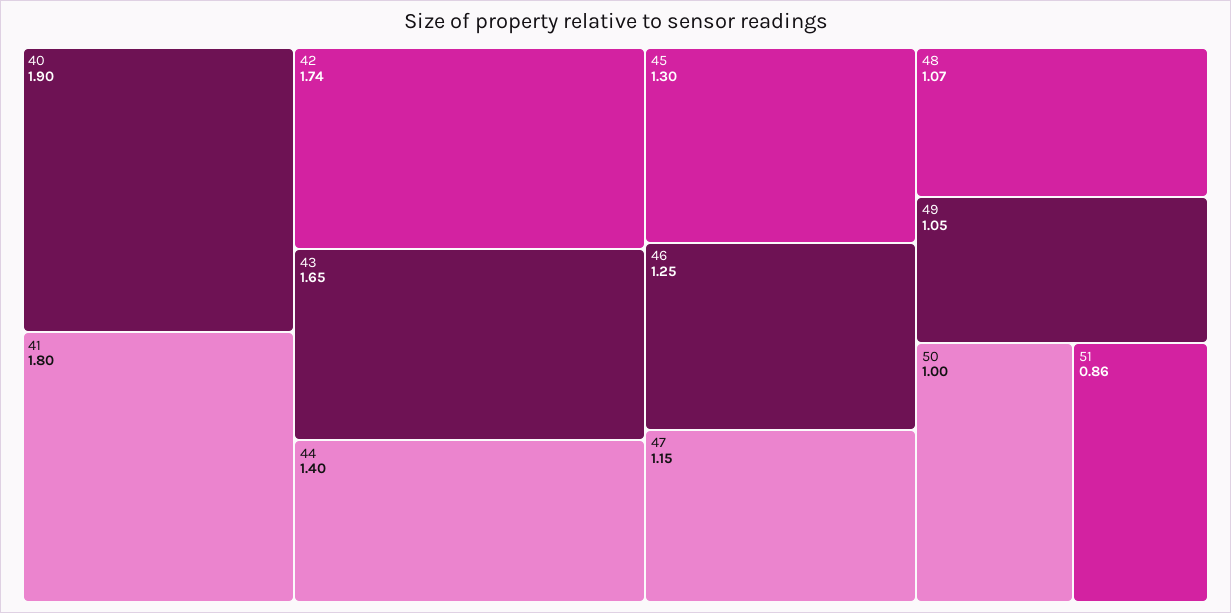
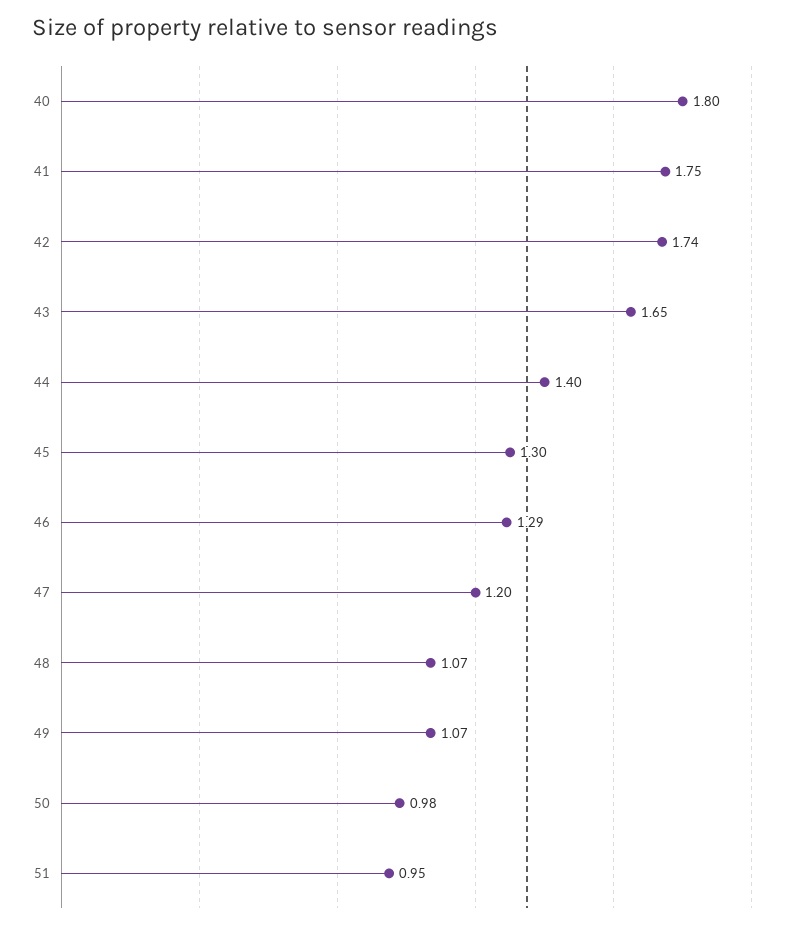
  {
-   "40": 1.9,
+   "40": 1.8,
-   "41": 1.8,
+   "41": 1.75,
    "42": 1.74,
    "43": 1.65,
    "44": 1.4,
    "45": 1.3,
-   "46": 1.25,
+   "46": 1.29,
-   "47": 1.15,
+   "47": 1.2,
    "48": 1.07,
-   "49": 1.05,
+   "49": 1.07,
-   "50": 1,
+   "50": 0.98,
-   "51": 0.86
+   "51": 0.95
  }

